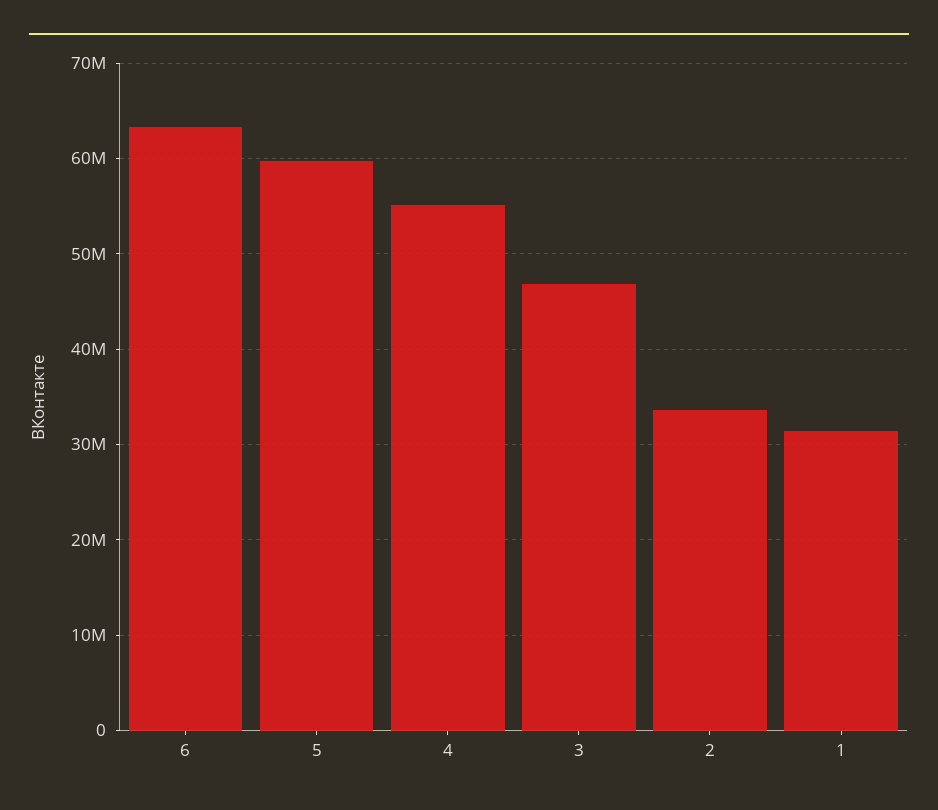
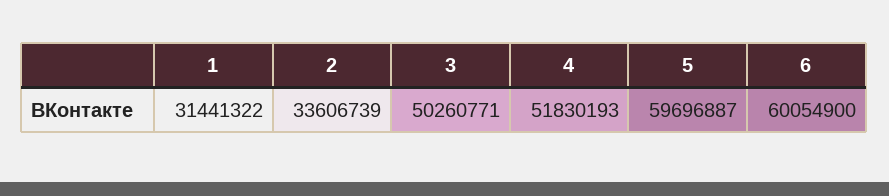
  {
-   "6": 63000000,
+   "6": 60054900,
    "5": 59696887,
-   "4": 55000000,
+   "4": 51830193,
-   "3": 47000000,
+   "3": 50260771,
    "2": 33606739,
    "1": 31441322
  }

